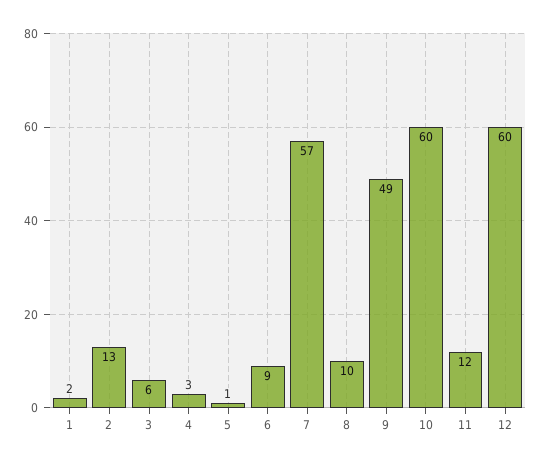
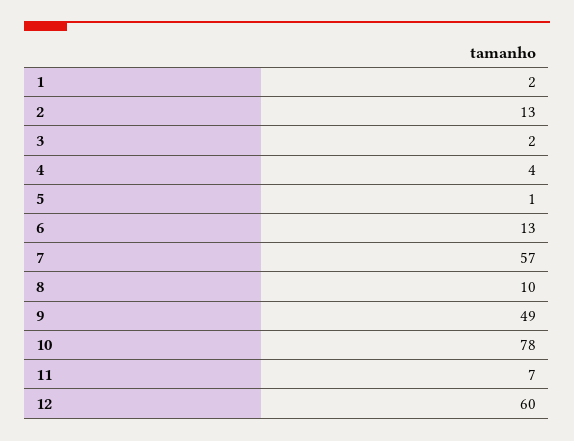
  {
    "1": 2,
    "2": 13,
-   "3": 6,
+   "3": 2,
-   "4": 3,
+   "4": 4,
    "5": 1,
-   "6": 9,
+   "6": 13,
    "7": 57,
    "8": 10,
    "9": 49,
-   "10": 60,
+   "10": 78,
-   "11": 12,
+   "11": 7,
    "12": 60
  }

